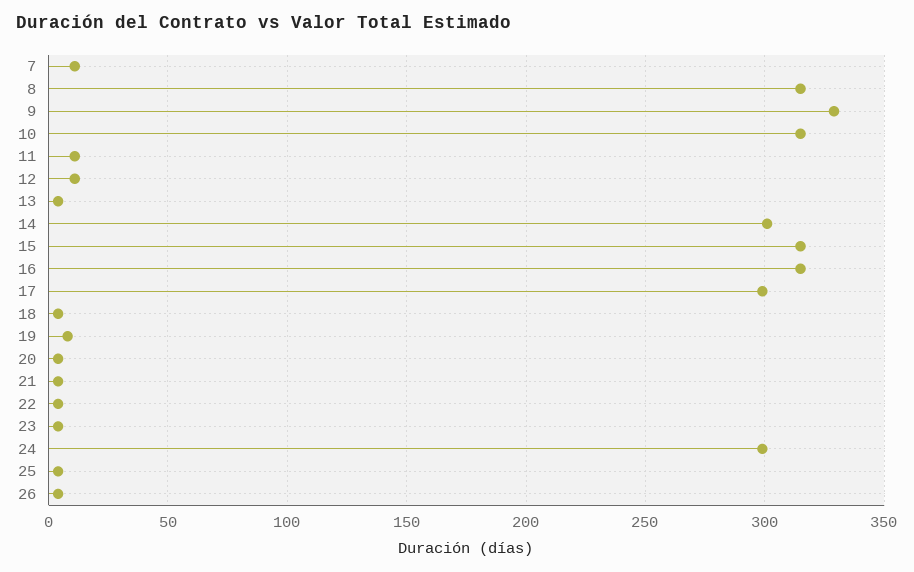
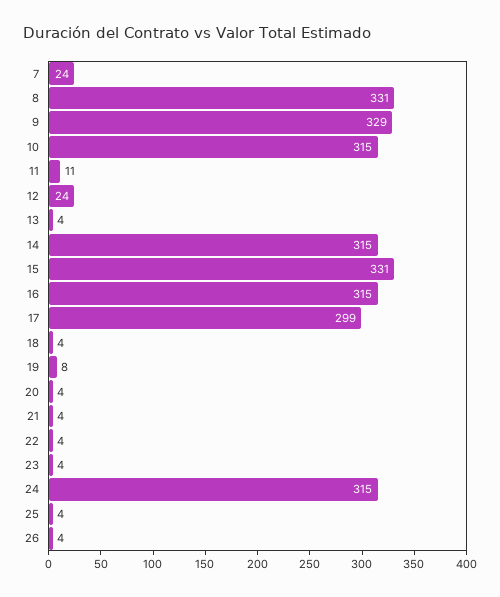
  {
-   "7": 10,
+   "7": 24,
-   "8": 315,
+   "8": 331,
    "9": 329,
    "10": 315,
    "11": 11,
-   "12": 10,
+   "12": 24,
    "13": 4,
-   "14": 300,
+   "14": 315,
-   "15": 315,
+   "15": 331,
    "16": 315,
    "17": 299,
    "18": 4,
    "19": 8,
    "20": 4,
    "21": 4,
    "22": 4,
    "23": 4,
-   "24": 300,
+   "24": 315,
    "25": 4,
    "26": 4
  }

